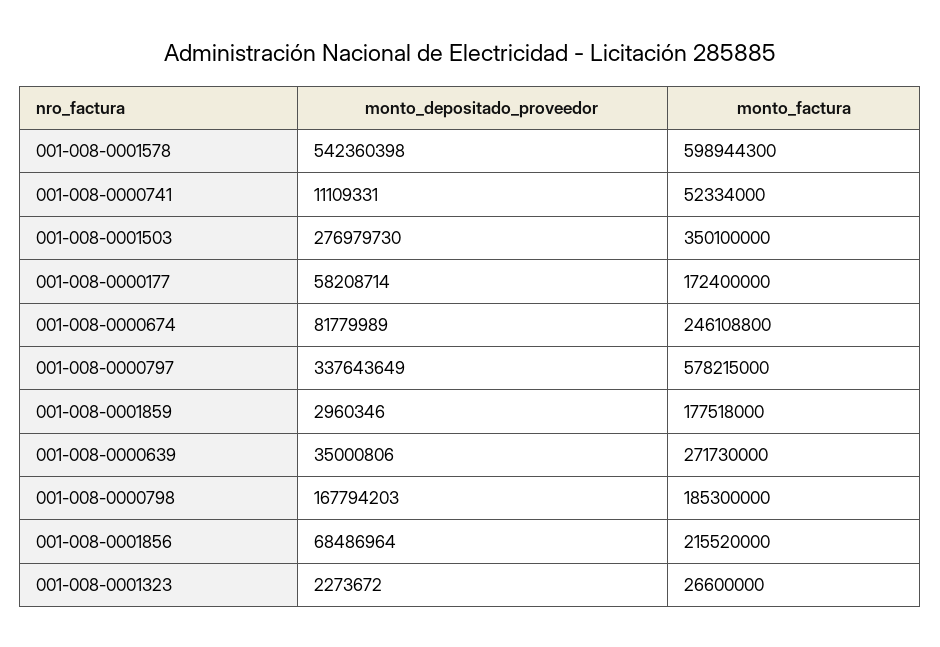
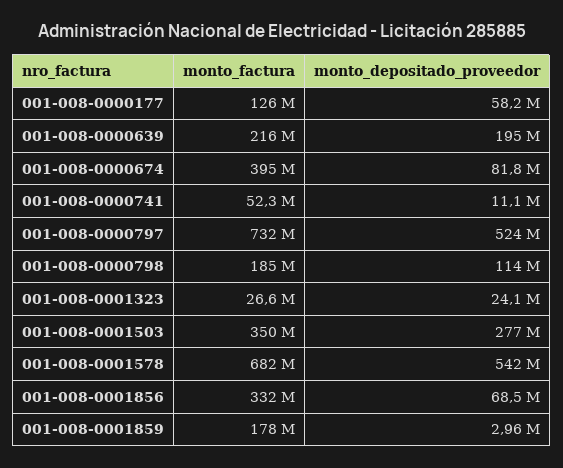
  {
    "monto_depositado_proveedor": {
      "001-008-0001578": 542360398,
      "001-008-0000741": 11109331,
      "001-008-0001503": 276979730,
      "001-008-0000177": 58208714,
      "001-008-0000674": 81779989,
-     "001-008-0000797": 337643649,
+     "001-008-0000797": 524000000,
      "001-008-0001859": 2960346,
-     "001-008-0000639": 35000806,
+     "001-008-0000639": 195000000,
-     "001-008-0000798": 167794203,
+     "001-008-0000798": 114000000,
      "001-008-0001856": 68486964,
-     "001-008-0001323": 2273672
+     "001-008-0001323": 24100000
    },
    "monto_factura": {
-     "001-008-0001578": 598944300,
+     "001-008-0001578": 682000000,
      "001-008-0000741": 52334000,
      "001-008-0001503": 350100000,
-     "001-008-0000177": 172400000,
+     "001-008-0000177": 126000000,
-     "001-008-0000674": 246108800,
+     "001-008-0000674": 395000000,
-     "001-008-0000797": 578215000,
+     "001-008-0000797": 732000000,
      "001-008-0001859": 177518000,
-     "001-008-0000639": 271730000,
+     "001-008-0000639": 216000000,
      "001-008-0000798": 185300000,
-     "001-008-0001856": 215520000,
+     "001-008-0001856": 332000000,
      "001-008-0001323": 26600000
    }
  }

